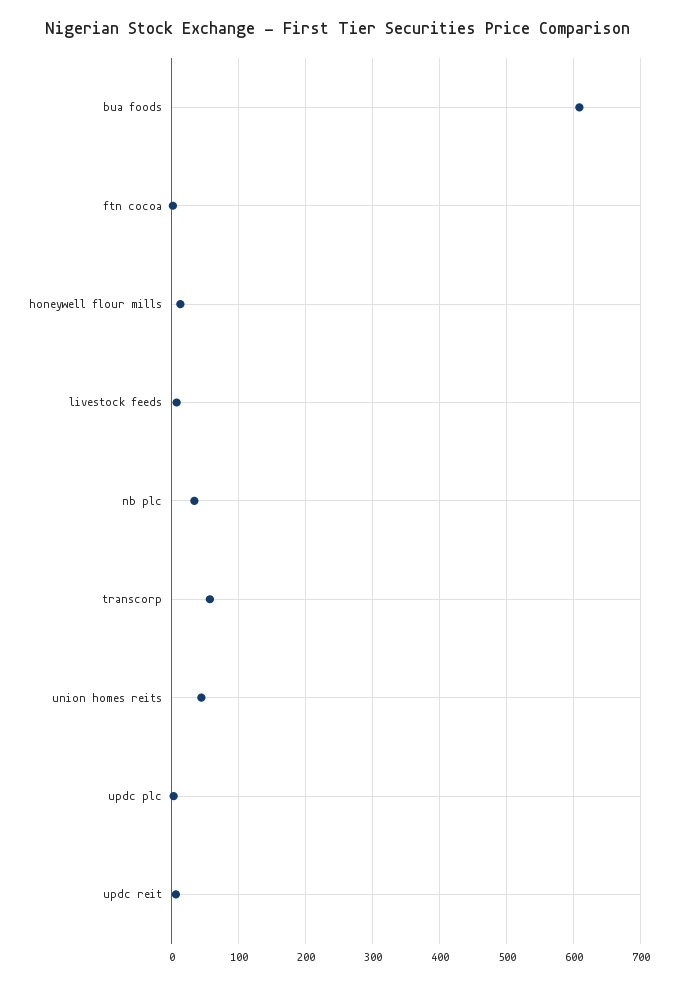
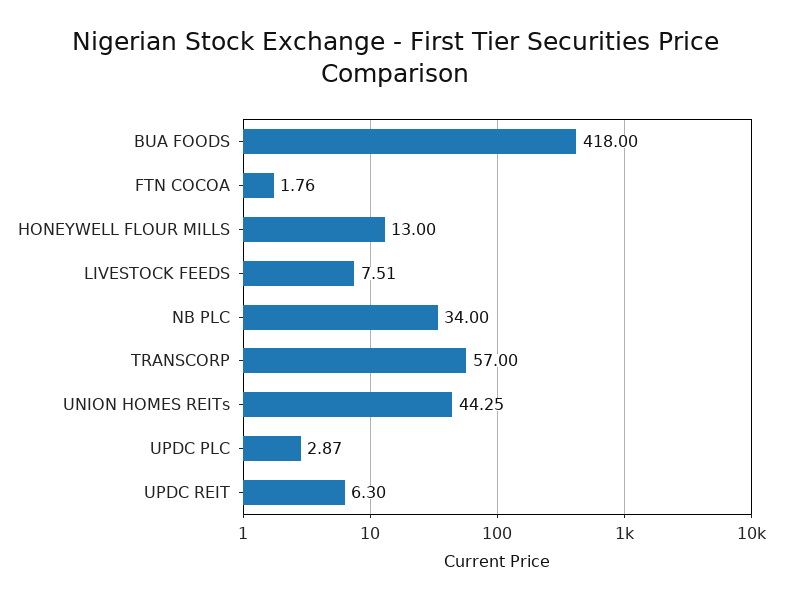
  {
-   "bua foods": 610,
+   "bua foods": 418,
    "ftn cocoa": 1.76,
    "honeywell flour mills": 13,
    "livestock feeds": 7.51,
    "nb plc": 34,
    "transcorp": 57,
    "union homes reits": 44.25,
    "updc plc": 2.87,
    "updc reit": 6.3
  }

